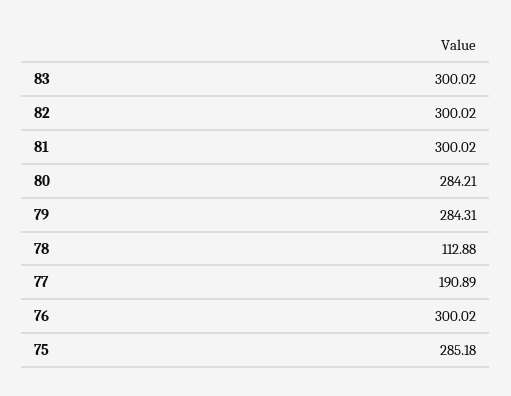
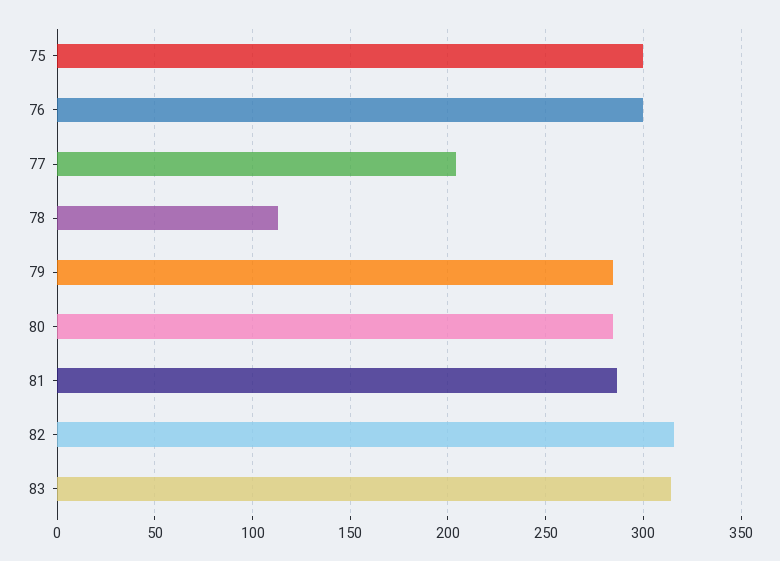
  {
-   "83": 300.02,
+   "83": 315,
-   "82": 300.02,
+   "82": 315,
-   "81": 300.02,
+   "81": 285,
    "80": 284.21,
    "79": 284.31,
    "78": 112.88,
-   "77": 190.89,
+   "77": 205,
    "76": 300.02,
-   "75": 285.18
+   "75": 300
  }

